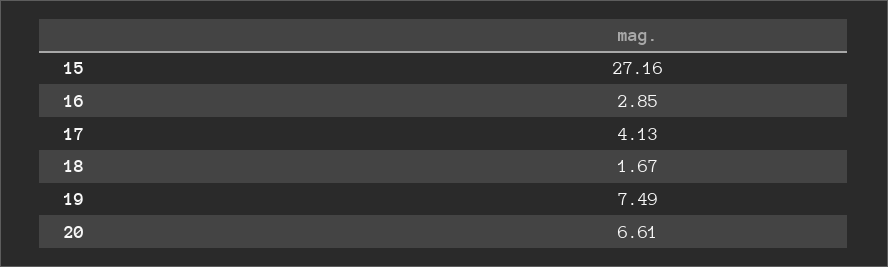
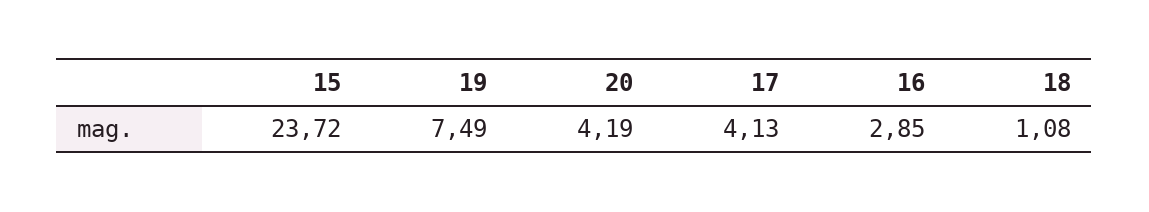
  {
-   "15": 27.16,
+   "15": 23.72,
    "16": 2.85,
    "17": 4.13,
-   "18": 1.67,
+   "18": 1.08,
    "19": 7.49,
-   "20": 6.61
+   "20": 4.19
  }

